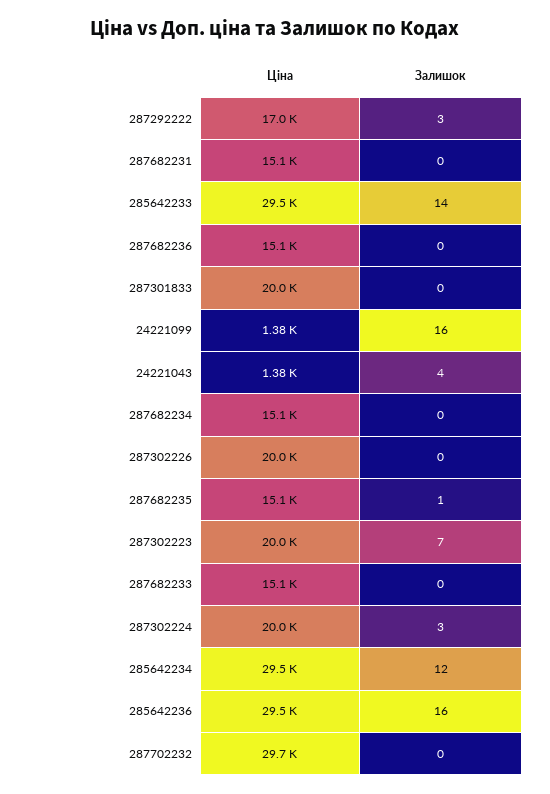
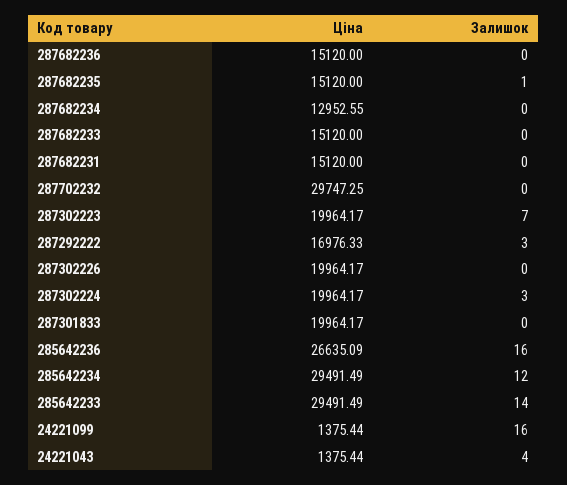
  {
    "Ціна": {
      "287292222": 16976.33,
      "287682231": 15120,
      "285642233": 29491.49,
      "287682236": 15120,
      "287301833": 19964.17,
      "24221099": 1375.44,
      "24221043": 1375.44,
-     "287682234": 15100,
+     "287682234": 12952.55,
      "287302226": 19964.17,
      "287682235": 15120,
      "287302223": 19964.17,
      "287682233": 15120,
      "287302224": 19964.17,
      "285642234": 29491.49,
-     "285642236": 29500,
+     "285642236": 26635.09,
      "287702232": 29747.25
    },
    "Залишок": {
      "287292222": 3,
      "287682231": 0,
      "285642233": 14,
      "287682236": 0,
      "287301833": 0,
      "24221099": 16,
      "24221043": 4,
      "287682234": 0,
      "287302226": 0,
      "287682235": 1,
      "287302223": 7,
      "287682233": 0,
      "287302224": 3,
      "285642234": 12,
      "285642236": 16,
      "287702232": 0
    }
  }

